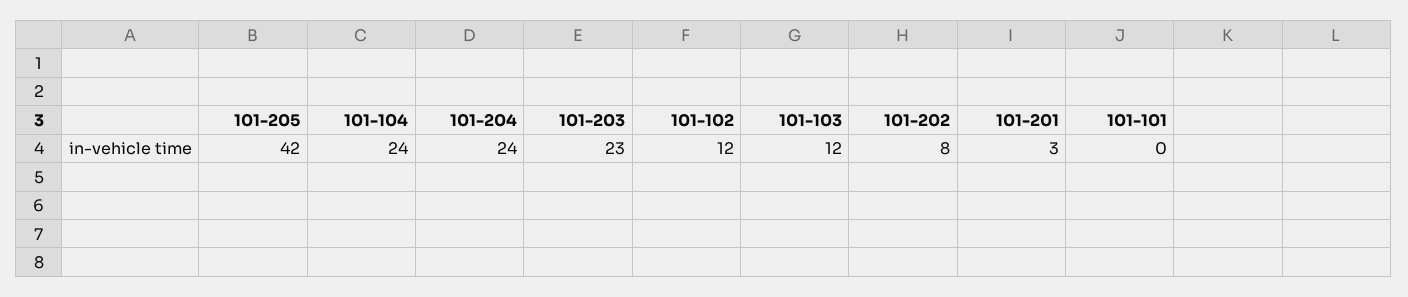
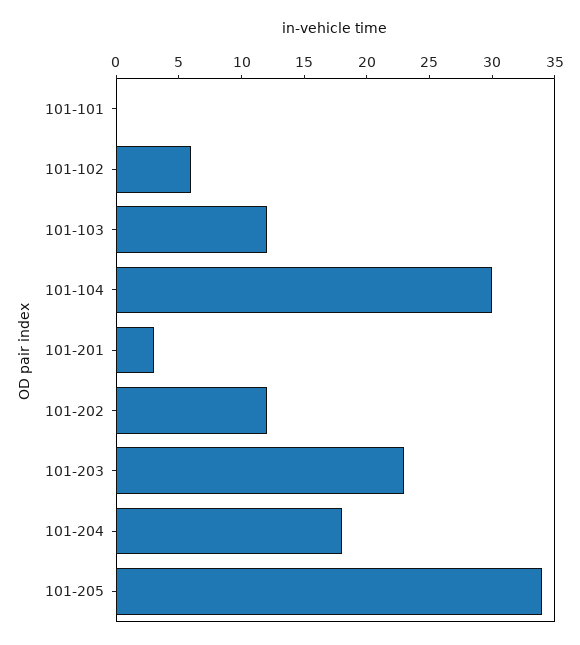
  {
-   "101-205": 42,
+   "101-205": 34,
-   "101-104": 24,
+   "101-104": 30,
-   "101-204": 24,
+   "101-204": 18,
    "101-203": 23,
-   "101-102": 12,
+   "101-102": 6,
    "101-103": 12,
-   "101-202": 8,
+   "101-202": 12,
    "101-201": 3,
    "101-101": 0
  }

